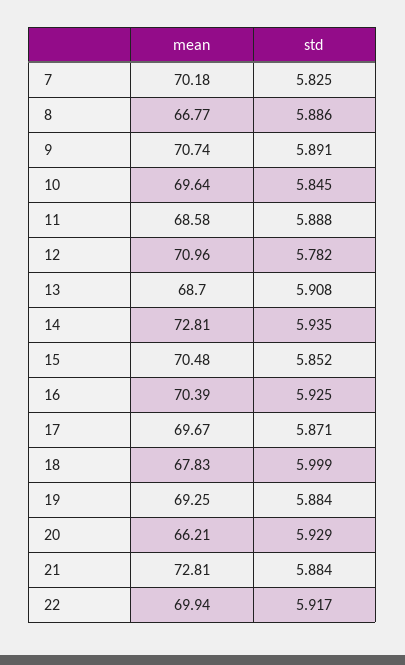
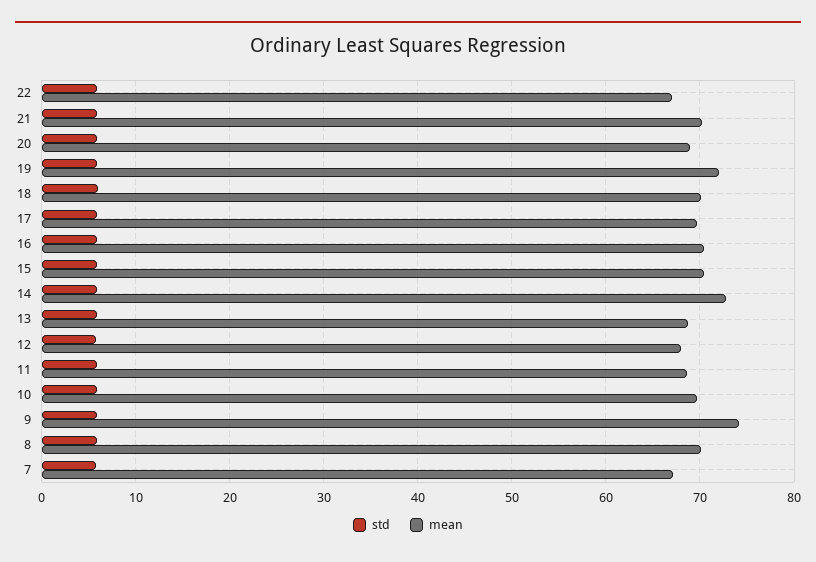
  {
    "mean": {
-     "7": 70.18,
+     "7": 67,
-     "8": 66.77,
+     "8": 70,
-     "9": 70.74,
+     "9": 74,
      "10": 69.64,
      "11": 68.58,
-     "12": 70.96,
+     "12": 68,
      "13": 68.7,
      "14": 72.81,
      "15": 70.48,
      "16": 70.39,
      "17": 69.67,
-     "18": 67.83,
+     "18": 70,
-     "19": 69.25,
+     "19": 72,
-     "20": 66.21,
+     "20": 69,
-     "21": 72.81,
+     "21": 70,
-     "22": 69.94
+     "22": 67
    },
    "std": {
      "7": 5.825,
      "8": 5.886,
      "9": 5.891,
      "10": 5.845,
      "11": 5.888,
      "12": 5.782,
      "13": 5.908,
      "14": 5.935,
      "15": 5.852,
      "16": 5.925,
      "17": 5.871,
      "18": 5.999,
      "19": 5.884,
      "20": 5.929,
      "21": 5.884,
      "22": 5.917
    }
  }

